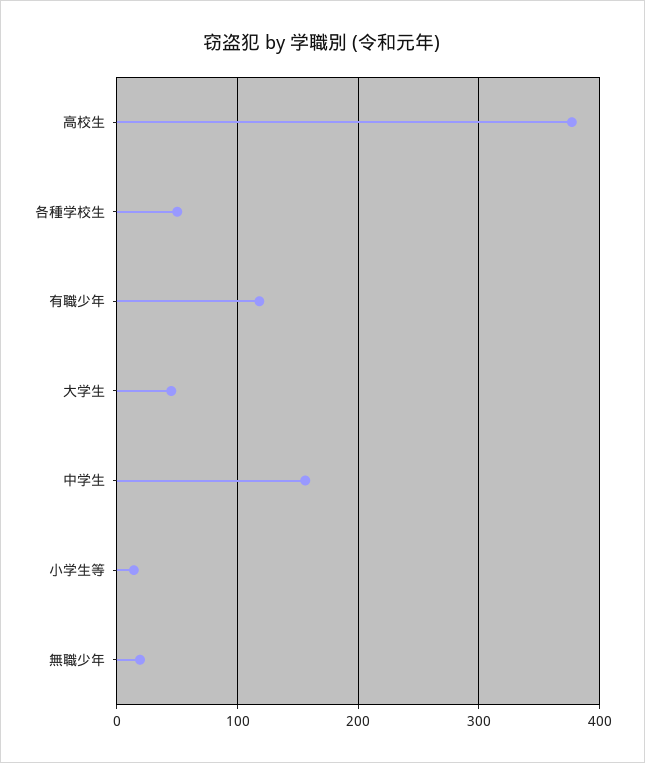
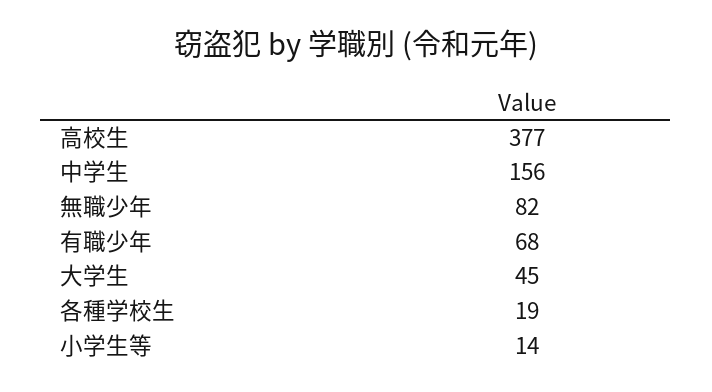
  {
    "高校生": 377,
-   "各種学校生": 50,
+   "各種学校生": 19,
-   "有職少年": 120,
+   "有職少年": 68,
    "大学生": 45,
    "中学生": 156,
    "小学生等": 14,
-   "無職少年": 20
+   "無職少年": 82
  }

